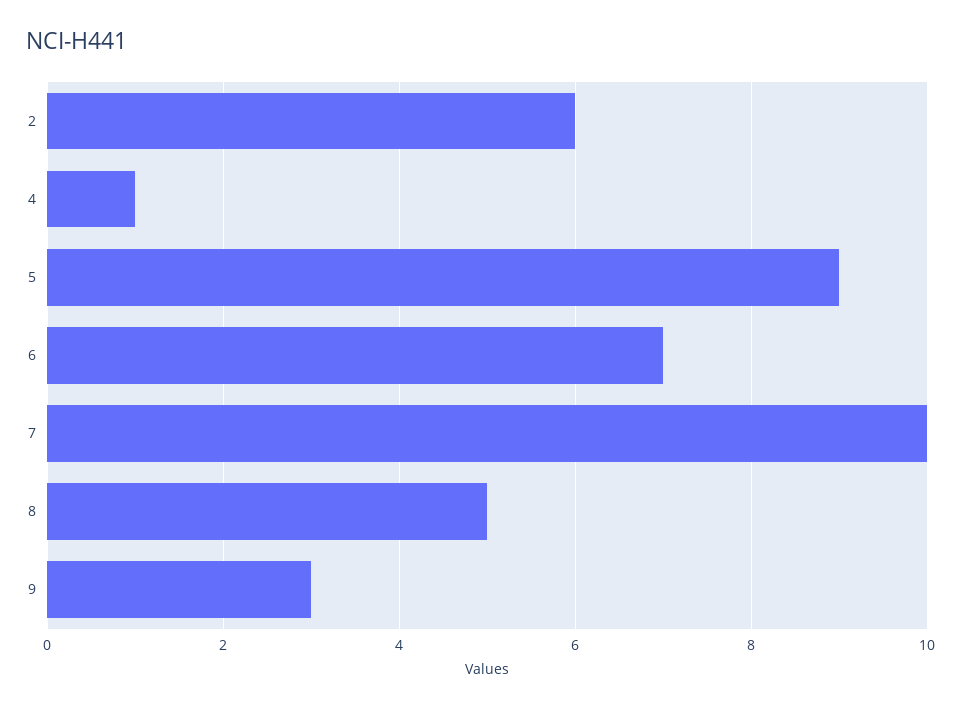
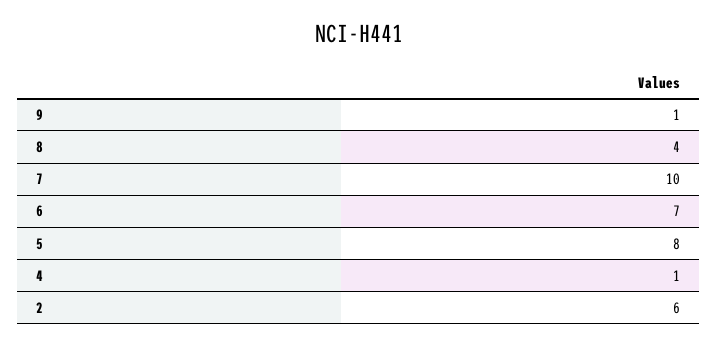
  {
    "2": 6,
    "4": 1,
-   "5": 9,
+   "5": 8,
    "6": 7,
    "7": 10,
-   "8": 5,
+   "8": 4,
-   "9": 3
+   "9": 1
  }

